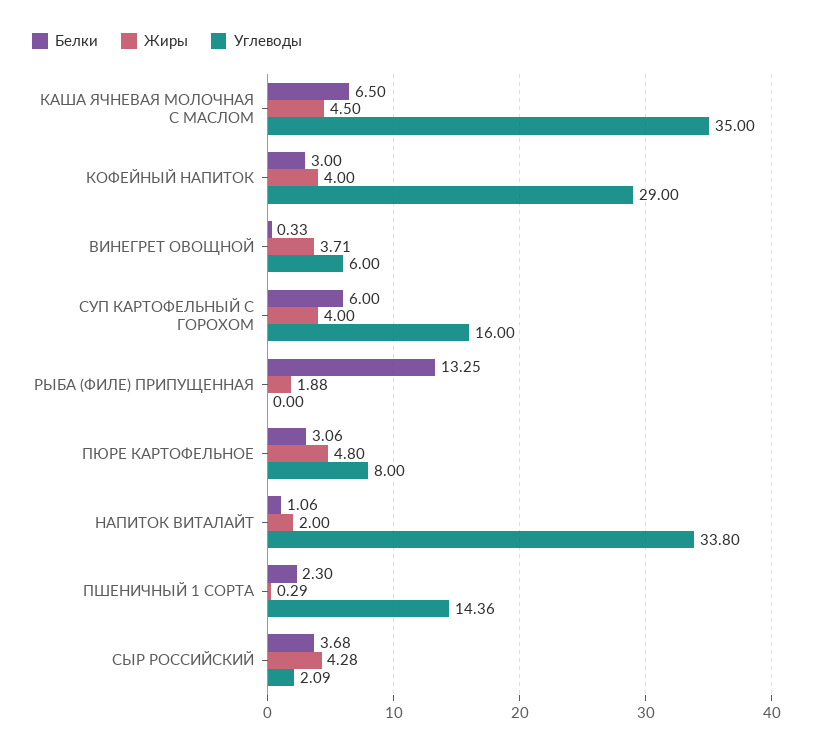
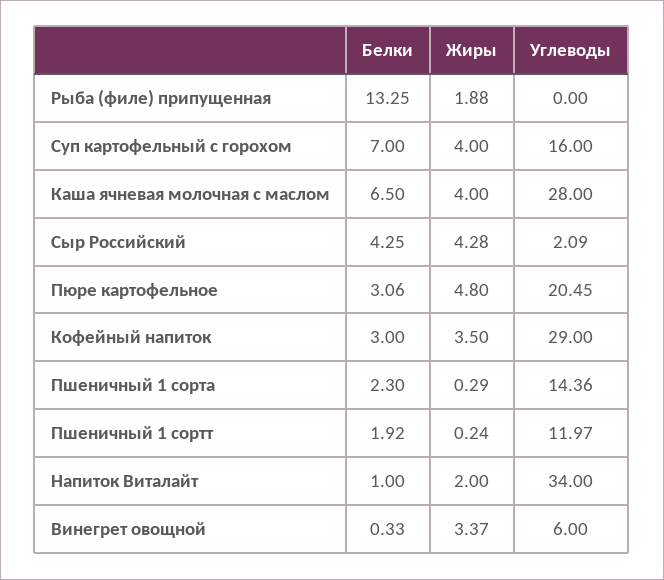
  {
    "Белки": {
      "КАША ЯЧНЕВАЯ МОЛОЧНАЯ С МАСЛОМ": 6.5,
      "КОФЕЙНЫЙ НАПИТОК": 3,
      "ВИНЕГРЕТ ОВОЩНОЙ": 0.33,
-     "СУП КАРТОФЕЛЬНЫЙ С ГОРОХОМ": 6,
+     "СУП КАРТОФЕЛЬНЫЙ С ГОРОХОМ": 7,
      "РЫБА (ФИЛЕ) ПРИПУЩЕННАЯ": 13.25,
      "ПЮРЕ КАРТОФЕЛЬНОЕ": 3.06,
-     "НАПИТОК ВИТАЛАЙТ": 1.06,
+     "НАПИТОК ВИТАЛАЙТ": 1,
      "ПШЕНИЧНЫЙ 1 СОРТА": 2.3,
-     "СЫР РОССИЙСКИЙ": 3.68
+     "СЫР РОССИЙСКИЙ": 4.25,
+     "Пшеничный 1 сортт": 1.92
    },
    "Жиры": {
-     "КАША ЯЧНЕВАЯ МОЛОЧНАЯ С МАСЛОМ": 4.5,
+     "КАША ЯЧНЕВАЯ МОЛОЧНАЯ С МАСЛОМ": 4,
-     "КОФЕЙНЫЙ НАПИТОК": 4,
+     "КОФЕЙНЫЙ НАПИТОК": 3.5,
-     "ВИНЕГРЕТ ОВОЩНОЙ": 3.71,
+     "ВИНЕГРЕТ ОВОЩНОЙ": 3.37,
      "СУП КАРТОФЕЛЬНЫЙ С ГОРОХОМ": 4,
      "РЫБА (ФИЛЕ) ПРИПУЩЕННАЯ": 1.88,
      "ПЮРЕ КАРТОФЕЛЬНОЕ": 4.8,
      "НАПИТОК ВИТАЛАЙТ": 2,
      "ПШЕНИЧНЫЙ 1 СОРТА": 0.29,
-     "СЫР РОССИЙСКИЙ": 4.28
+     "СЫР РОССИЙСКИЙ": 4.28,
+     "Пшеничный 1 сортт": 0.24
    },
    "Углеводы": {
-     "КАША ЯЧНЕВАЯ МОЛОЧНАЯ С МАСЛОМ": 35,
+     "КАША ЯЧНЕВАЯ МОЛОЧНАЯ С МАСЛОМ": 28,
      "КОФЕЙНЫЙ НАПИТОК": 29,
      "ВИНЕГРЕТ ОВОЩНОЙ": 6,
      "СУП КАРТОФЕЛЬНЫЙ С ГОРОХОМ": 16,
      "РЫБА (ФИЛЕ) ПРИПУЩЕННАЯ": 0,
-     "ПЮРЕ КАРТОФЕЛЬНОЕ": 8,
+     "ПЮРЕ КАРТОФЕЛЬНОЕ": 20.45,
-     "НАПИТОК ВИТАЛАЙТ": 33.8,
+     "НАПИТОК ВИТАЛАЙТ": 34,
      "ПШЕНИЧНЫЙ 1 СОРТА": 14.36,
-     "СЫР РОССИЙСКИЙ": 2.09
+     "СЫР РОССИЙСКИЙ": 2.09,
+     "Пшеничный 1 сортт": 11.97
    }
  }

